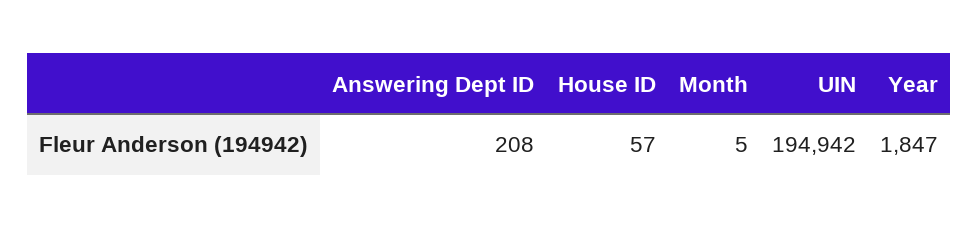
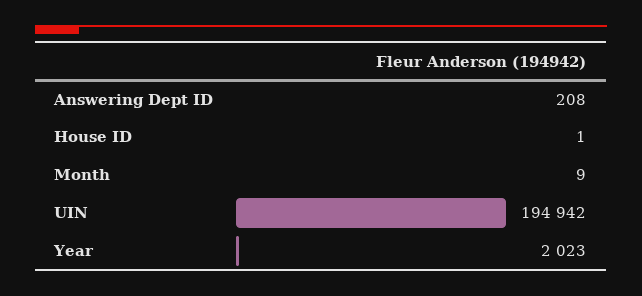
  {
    "Answering Dept ID": 208,
-   "House ID": 57,
+   "House ID": 1,
-   "Month": 5,
+   "Month": 9,
    "UIN": 194942,
-   "Year": 1847
+   "Year": 2023
  }

